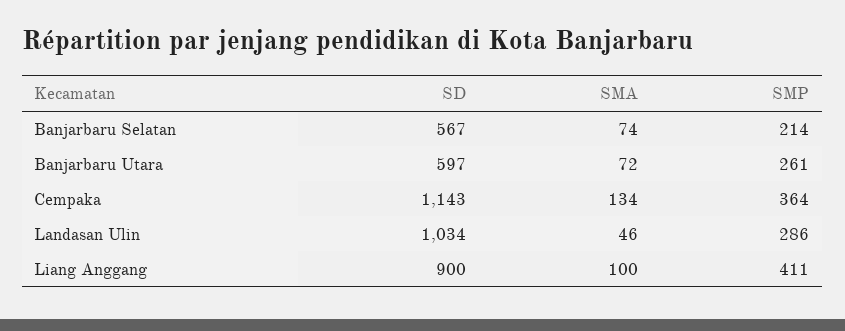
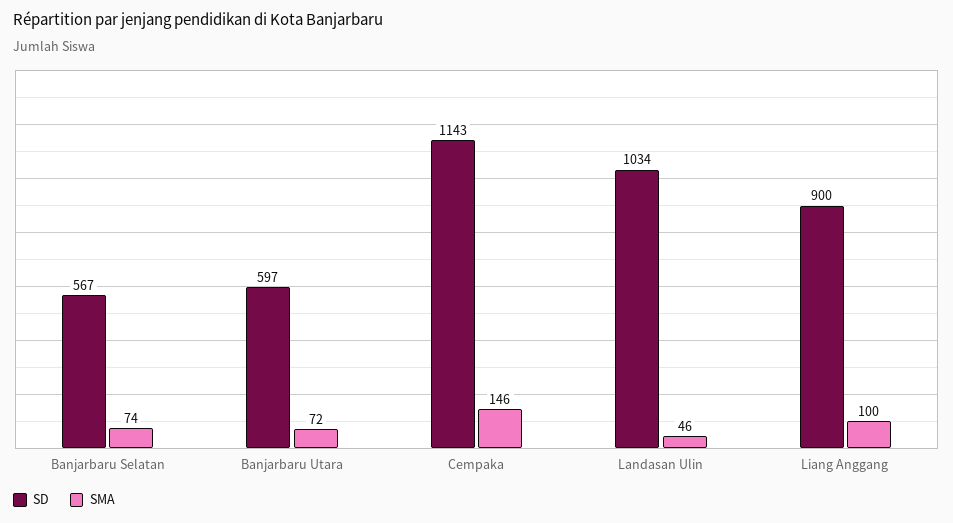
  {
    "SD": {
      "Banjarbaru Selatan": 567,
      "Banjarbaru Utara": 597,
      "Cempaka": 1143,
      "Landasan Ulin": 1034,
      "Liang Anggang": 900
    },
    "SMA": {
      "Banjarbaru Selatan": 74,
      "Banjarbaru Utara": 72,
-     "Cempaka": 134,
+     "Cempaka": 146,
      "Landasan Ulin": 46,
      "Liang Anggang": 100
-   },
+   }
-   "SMP": {
-     "Banjarbaru Selatan": 214,
-     "Banjarbaru Utara": 261,
-     "Cempaka": 364,
-     "Landasan Ulin": 286,
-     "Liang Anggang": 411
-   }
  }

